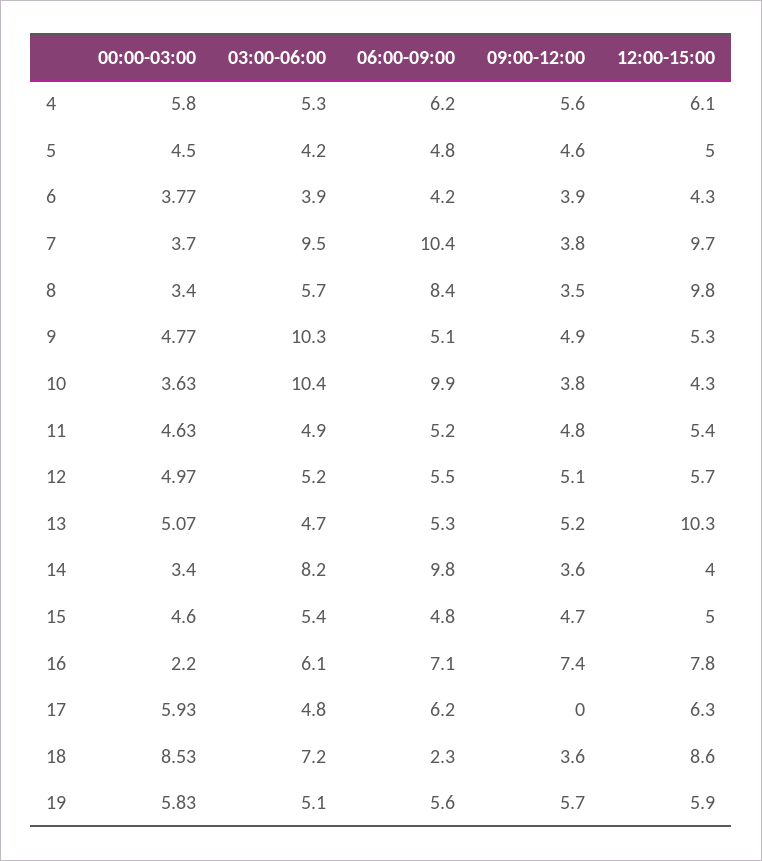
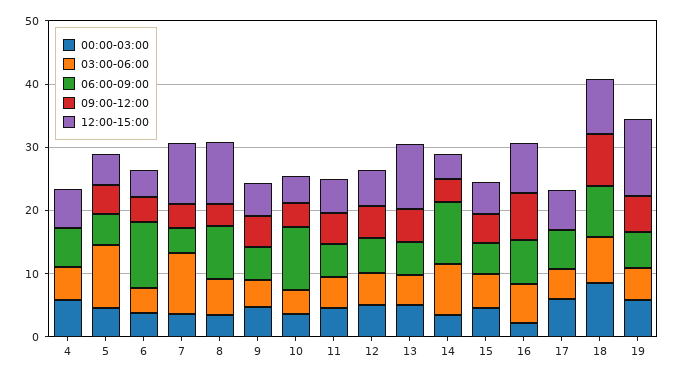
  {
    "00:00-03:00": {
      "4": 5.8,
      "5": 4.5,
      "6": 3.77,
      "7": 3.7,
      "8": 3.4,
      "9": 4.77,
      "10": 3.63,
      "11": 4.63,
      "12": 4.97,
      "13": 5.07,
      "14": 3.4,
      "15": 4.6,
      "16": 2.2,
      "17": 5.93,
      "18": 8.53,
      "19": 5.83
    },
    "03:00-06:00": {
      "4": 5.3,
-     "5": 4.2,
+     "5": 10,
      "6": 3.9,
      "7": 9.5,
      "8": 5.7,
-     "9": 10.3,
+     "9": 4,
-     "10": 10.4,
+     "10": 4,
      "11": 4.9,
      "12": 5.2,
      "13": 4.7,
      "14": 8.2,
      "15": 5.4,
      "16": 6.1,
      "17": 4.8,
      "18": 7.2,
      "19": 5.1
    },
    "06:00-09:00": {
      "4": 6.2,
      "5": 4.8,
-     "6": 4.2,
+     "6": 10,
-     "7": 10.4,
+     "7": 4,
      "8": 8.4,
      "9": 5.1,
      "10": 9.9,
      "11": 5.2,
      "12": 5.5,
      "13": 5.3,
      "14": 9.8,
      "15": 4.8,
      "16": 7.1,
      "17": 6.2,
-     "18": 2.3,
+     "18": 8,
      "19": 5.6
    },
    "09:00-12:00": {
-     "4": 5.6,
+     "4": 0,
      "5": 4.6,
      "6": 3.9,
      "7": 3.8,
      "8": 3.5,
      "9": 4.9,
      "10": 3.8,
      "11": 4.8,
      "12": 5.1,
      "13": 5.2,
      "14": 3.6,
      "15": 4.7,
      "16": 7.4,
      "17": 0,
-     "18": 3.6,
+     "18": 8,
      "19": 5.7
    },
    "12:00-15:00": {
      "4": 6.1,
      "5": 5,
      "6": 4.3,
      "7": 9.7,
      "8": 9.8,
      "9": 5.3,
      "10": 4.3,
      "11": 5.4,
      "12": 5.7,
      "13": 10.3,
      "14": 4,
      "15": 5,
      "16": 7.8,
      "17": 6.3,
      "18": 8.6,
-     "19": 5.9
+     "19": 12
    }
  }

